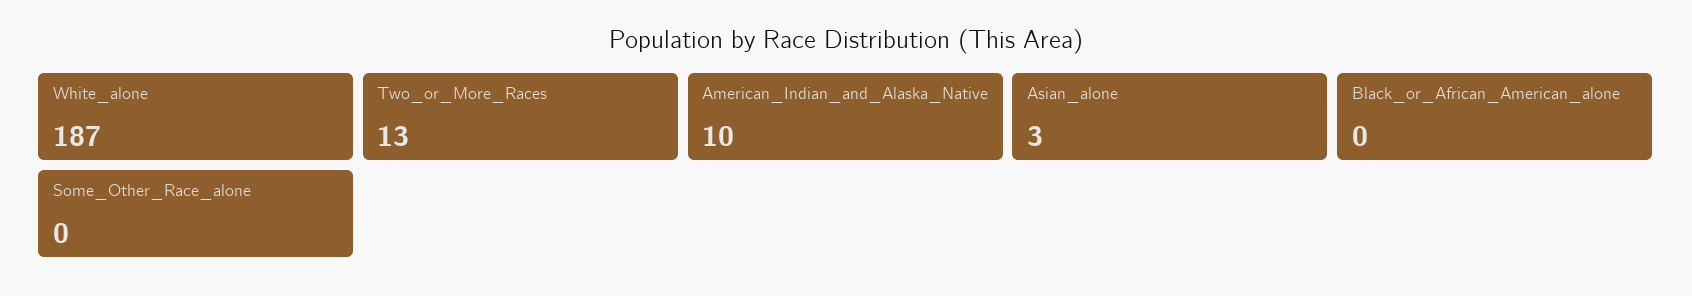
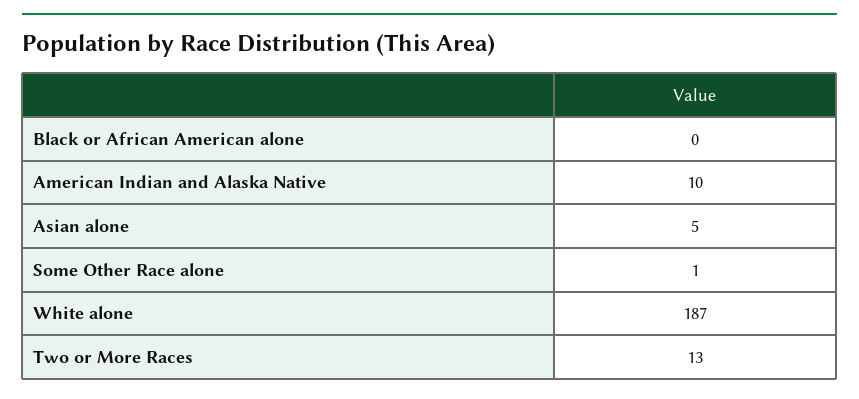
  {
    "White_alone": 187,
    "Two_or_More_Races": 13,
    "American_Indian_and_Alaska_Native": 10,
-   "Asian_alone": 3,
+   "Asian_alone": 5,
    "Black_or_African_American_alone": 0,
-   "Some_Other_Race_alone": 0
+   "Some_Other_Race_alone": 1
  }

